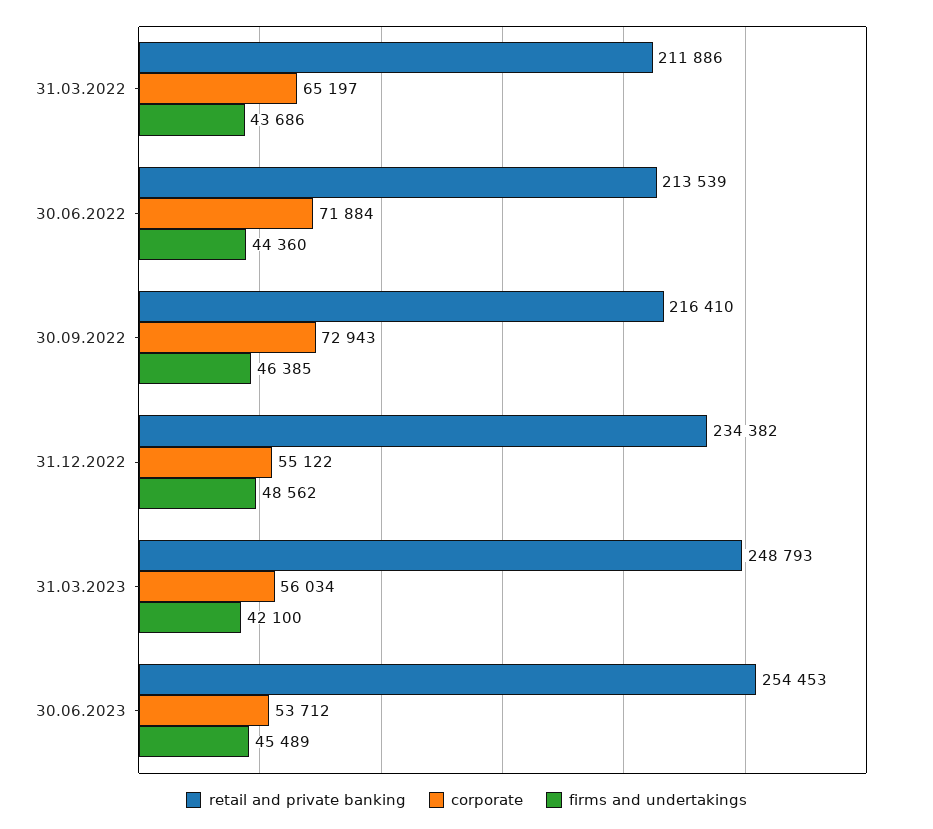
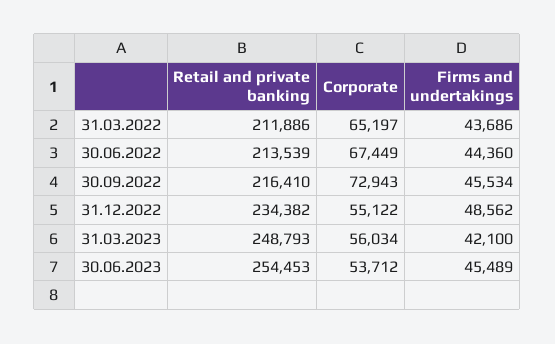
  {
    "retail and private banking": {
      "31.03.2022": 211886,
      "30.06.2022": 213539,
      "30.09.2022": 216410,
      "31.12.2022": 234382,
      "31.03.2023": 248793,
      "30.06.2023": 254453
    },
    "corporate": {
      "31.03.2022": 65197,
-     "30.06.2022": 71884,
+     "30.06.2022": 67449,
      "30.09.2022": 72943,
      "31.12.2022": 55122,
      "31.03.2023": 56034,
      "30.06.2023": 53712
    },
    "firms and undertakings": {
      "31.03.2022": 43686,
      "30.06.2022": 44360,
-     "30.09.2022": 46385,
+     "30.09.2022": 45534,
      "31.12.2022": 48562,
      "31.03.2023": 42100,
      "30.06.2023": 45489
    }
  }

